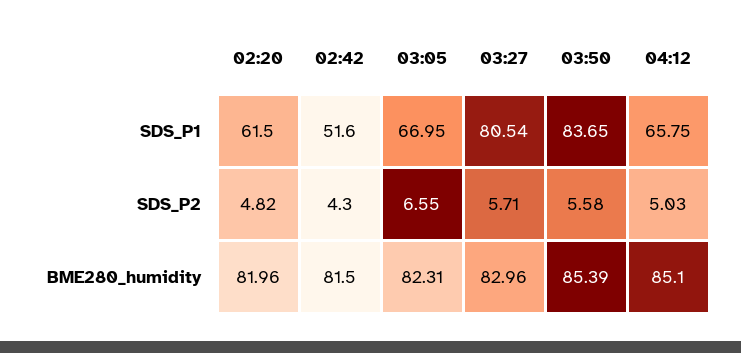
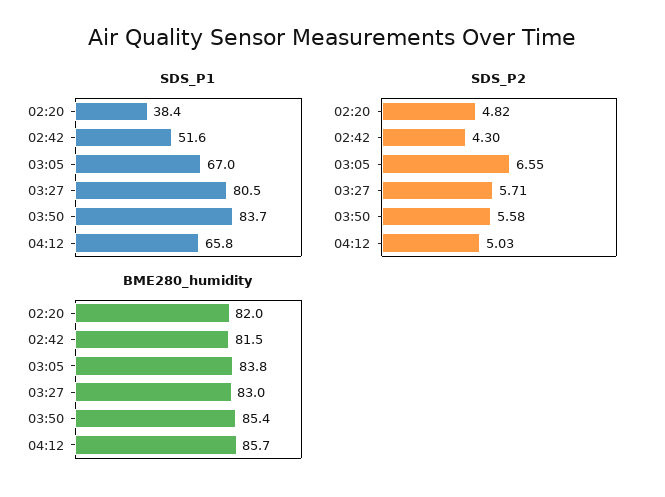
  {
    "SDS_P1": {
-     "02:20": 61.5,
+     "02:20": 38.4,
      "02:42": 51.6,
      "03:05": 66.95,
      "03:27": 80.54,
      "03:50": 83.65,
      "04:12": 65.75
    },
    "SDS_P2": {
      "02:20": 4.82,
      "02:42": 4.3,
      "03:05": 6.55,
      "03:27": 5.71,
      "03:50": 5.58,
      "04:12": 5.03
    },
    "BME280_humidity": {
      "02:20": 81.96,
      "02:42": 81.5,
-     "03:05": 82.31,
+     "03:05": 83.8,
      "03:27": 82.96,
      "03:50": 85.39,
-     "04:12": 85.1
+     "04:12": 85.7
    }
  }

